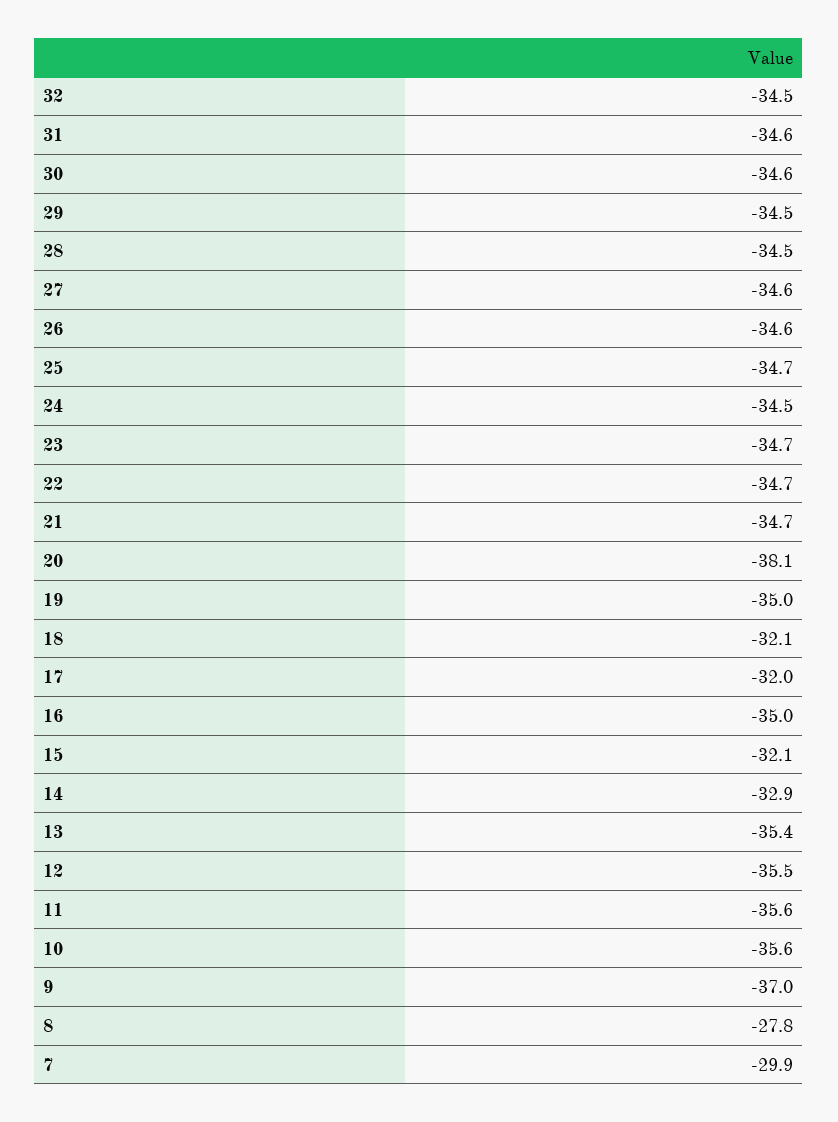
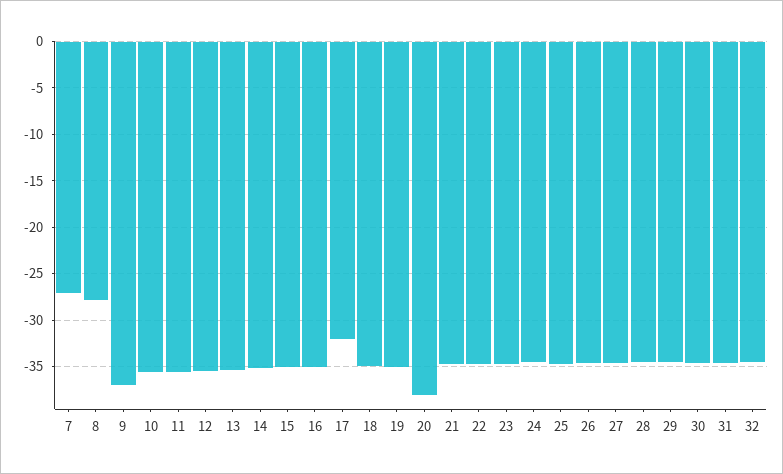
  {
    "32": -34.5,
    "31": -34.6,
    "30": -34.6,
    "29": -34.5,
    "28": -34.5,
    "27": -34.6,
    "26": -34.6,
    "25": -34.7,
    "24": -34.5,
    "23": -34.7,
    "22": -34.7,
    "21": -34.7,
    "20": -38.1,
    "19": -35,
-   "18": -32.1,
+   "18": -35,
    "17": -32,
    "16": -35,
-   "15": -32.1,
+   "15": -35,
-   "14": -32.9,
+   "14": -35,
    "13": -35.4,
    "12": -35.5,
    "11": -35.6,
    "10": -35.6,
    "9": -37,
    "8": -27.8,
-   "7": -29.9
+   "7": -27
  }

